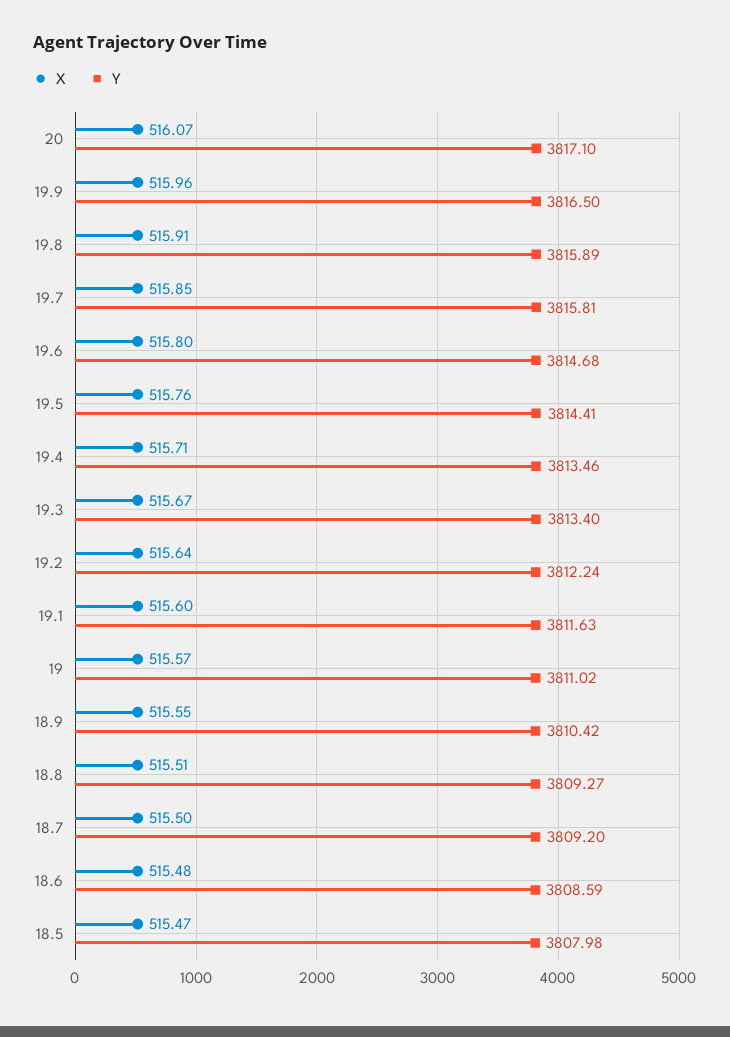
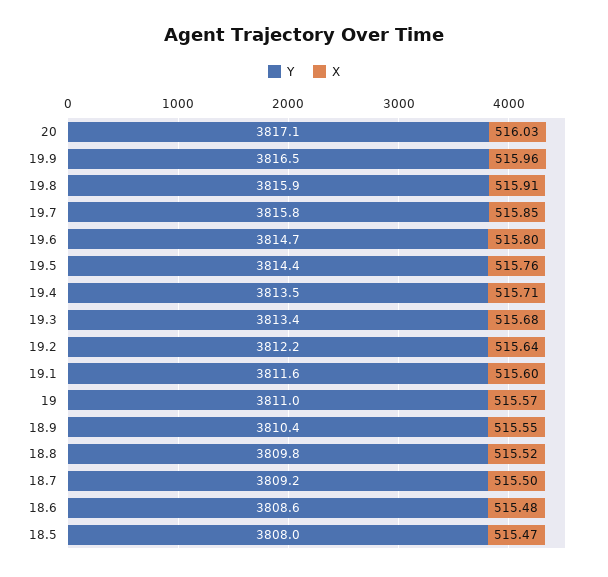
  {
    "X": {
-     "20": 516.07,
+     "20": 516.03,
      "19.9": 515.96,
      "19.8": 515.91,
      "19.7": 515.85,
      "19.6": 515.8,
      "19.5": 515.76,
      "19.4": 515.71,
-     "19.3": 515.67,
+     "19.3": 515.68,
      "19.2": 515.64,
      "19.1": 515.6,
      "19": 515.57,
      "18.9": 515.55,
-     "18.8": 515.51,
+     "18.8": 515.52,
      "18.7": 515.5,
      "18.6": 515.48,
      "18.5": 515.47
    },
    "Y": {
      "20": 3817.1,
      "19.9": 3816.5,
      "19.8": 3815.89,
      "19.7": 3815.81,
      "19.6": 3814.68,
      "19.5": 3814.41,
      "19.4": 3813.46,
      "19.3": 3813.4,
      "19.2": 3812.24,
      "19.1": 3811.63,
      "19": 3811.02,
      "18.9": 3810.42,
-     "18.8": 3809.27,
+     "18.8": 3809.8,
      "18.7": 3809.2,
      "18.6": 3808.59,
      "18.5": 3807.98
    }
  }

